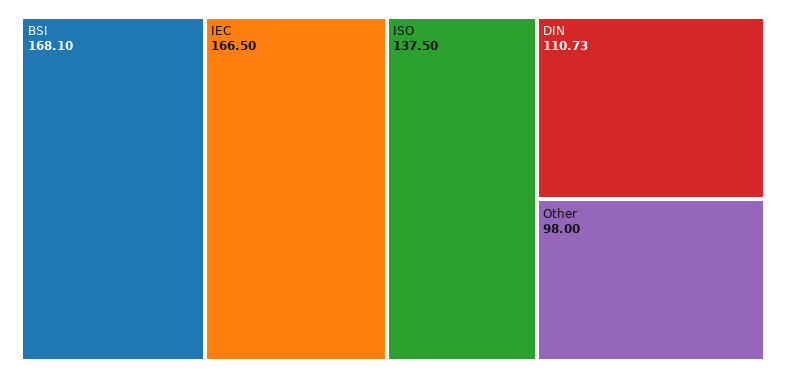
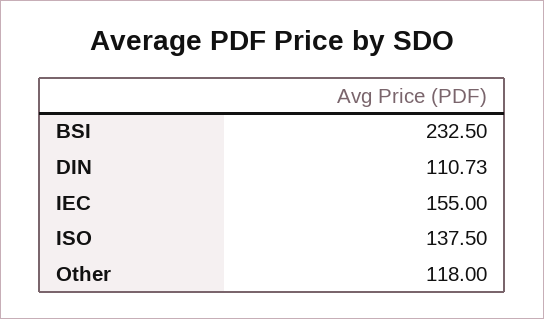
  {
-   "BSI": 168.1,
+   "BSI": 232.5,
-   "IEC": 166.5,
+   "IEC": 155,
    "ISO": 137.5,
    "DIN": 110.73,
-   "Other": 98
+   "Other": 118
  }

